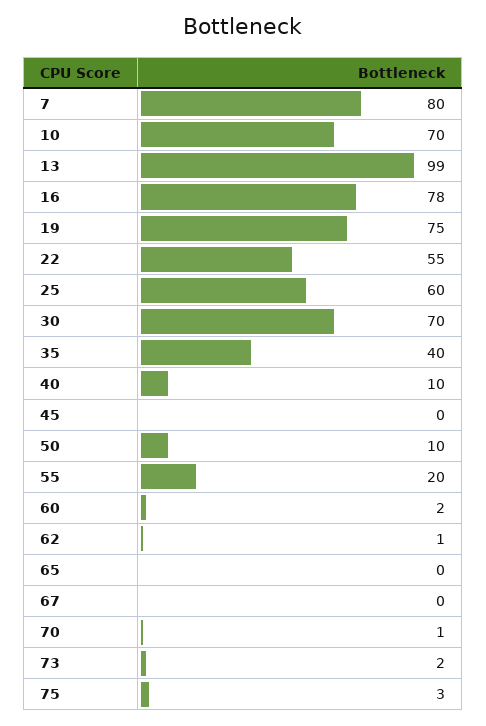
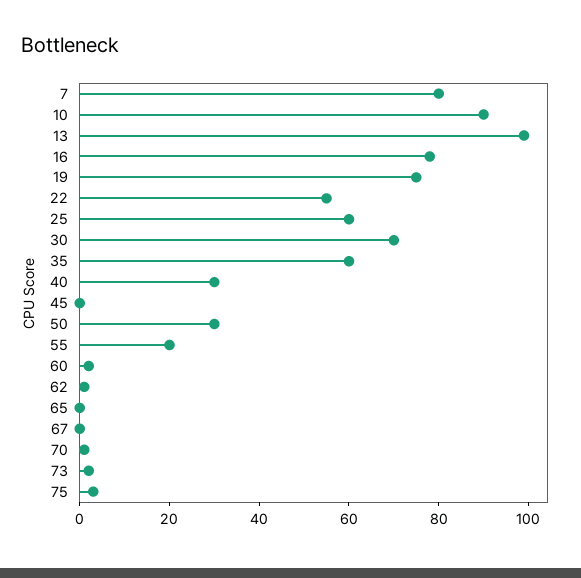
  {
    "7": 80,
-   "10": 70,
+   "10": 90,
    "13": 99,
    "16": 78,
    "19": 75,
    "22": 55,
    "25": 60,
    "30": 70,
-   "35": 40,
+   "35": 60,
-   "40": 10,
+   "40": 30,
    "45": 0,
-   "50": 10,
+   "50": 30,
    "55": 20,
    "60": 2,
    "62": 1,
    "65": 0,
    "67": 0,
    "70": 1,
    "73": 2,
    "75": 3
  }

